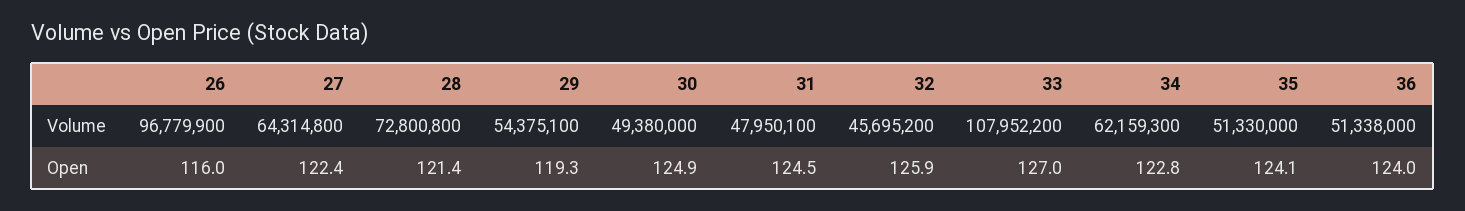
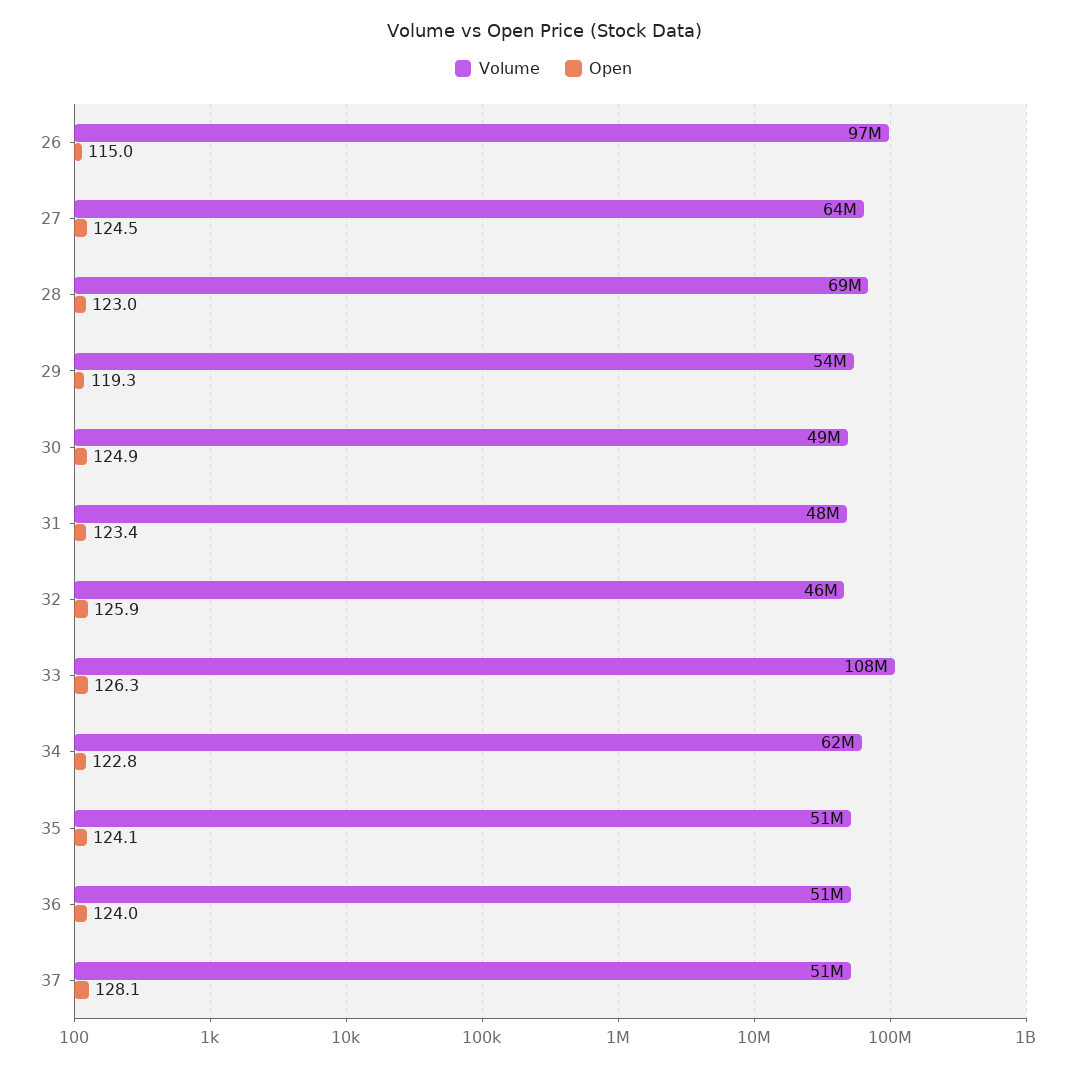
  {
    "Volume": {
      "26": 96779900,
      "27": 64314800,
-     "28": 72800800,
+     "28": 69000000,
      "29": 54375100,
      "30": 49380000,
      "31": 47950100,
      "32": 45695200,
      "33": 107952200,
      "34": 62159300,
      "35": 51330000,
-     "36": 51338000
+     "36": 51338000,
+     "37": 51000000
    },
    "Open": {
-     "26": 116,
+     "26": 115,
-     "27": 122.4,
+     "27": 124.5,
-     "28": 121.4,
+     "28": 123,
      "29": 119.3,
      "30": 124.9,
-     "31": 124.5,
+     "31": 123.4,
      "32": 125.9,
-     "33": 127,
+     "33": 126.3,
      "34": 122.8,
      "35": 124.1,
-     "36": 124
+     "36": 124,
+     "37": 128.1
    }
  }

